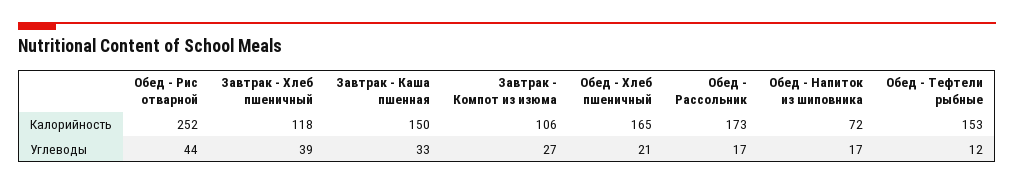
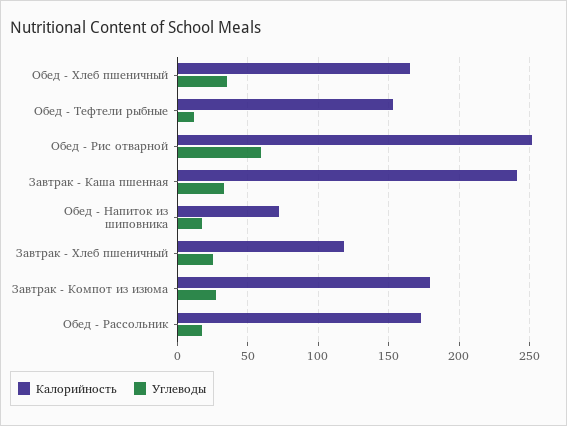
  {
    "Калорийность": {
      "Обед - Рис отварной": 252,
      "Завтрак - Хлеб пшеничный": 118,
-     "Завтрак - Каша пшенная": 150,
+     "Завтрак - Каша пшенная": 240,
-     "Завтрак - Компот из изюма": 106,
+     "Завтрак - Компот из изюма": 180,
      "Обед - Хлеб пшеничный": 165,
      "Обед - Рассольник": 173,
      "Обед - Напиток из шиповника": 72,
      "Обед - Тефтели рыбные": 153
    },
    "Углеводы": {
-     "Обед - Рис отварной": 44,
+     "Обед - Рис отварной": 60,
-     "Завтрак - Хлеб пшеничный": 39,
+     "Завтрак - Хлеб пшеничный": 25,
      "Завтрак - Каша пшенная": 33,
      "Завтрак - Компот из изюма": 27,
-     "Обед - Хлеб пшеничный": 21,
+     "Обед - Хлеб пшеничный": 35,
      "Обед - Рассольник": 17,
      "Обед - Напиток из шиповника": 17,
      "Обед - Тефтели рыбные": 12
    }
  }

